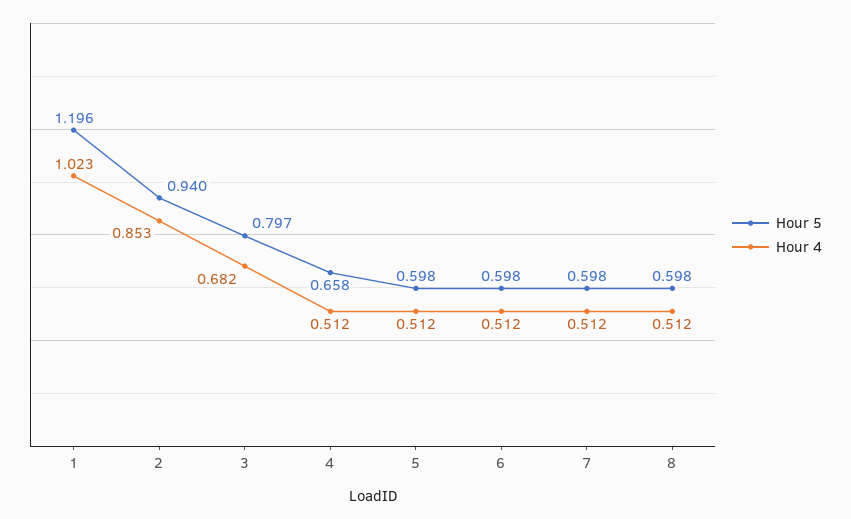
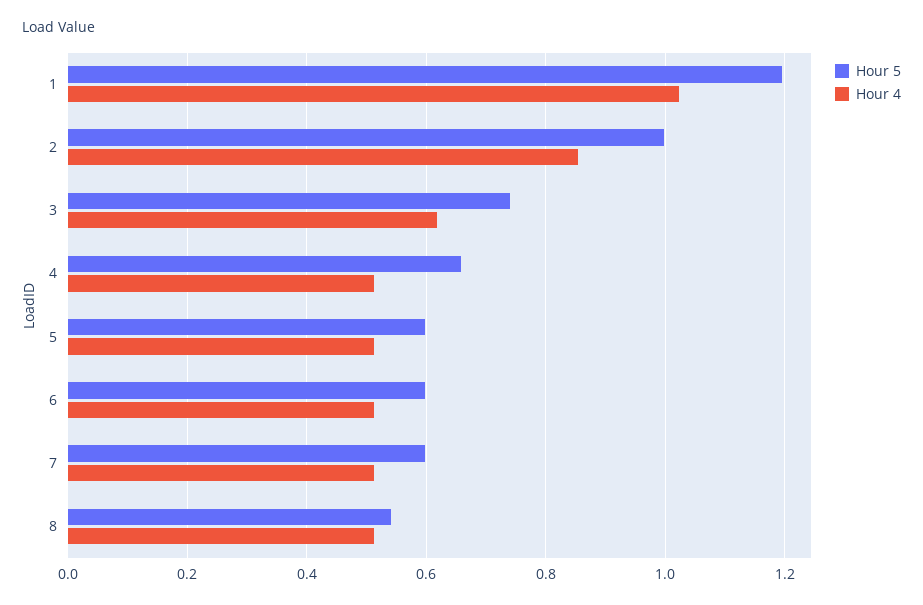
  {
    "Hour 5": {
      "1": 1.196,
-     "2": 0.94,
+     "2": 1,
-     "3": 0.797,
+     "3": 0.74,
      "4": 0.658,
      "5": 0.598,
      "6": 0.598,
      "7": 0.598,
-     "8": 0.598
+     "8": 0.54
    },
    "Hour 4": {
      "1": 1.023,
      "2": 0.853,
-     "3": 0.682,
+     "3": 0.62,
      "4": 0.512,
      "5": 0.512,
      "6": 0.512,
      "7": 0.512,
      "8": 0.512
    }
  }

